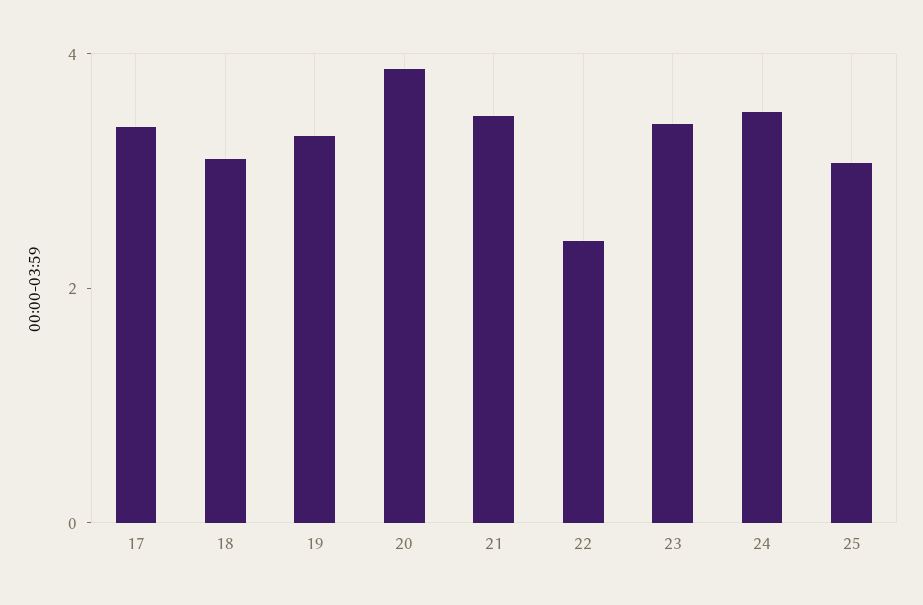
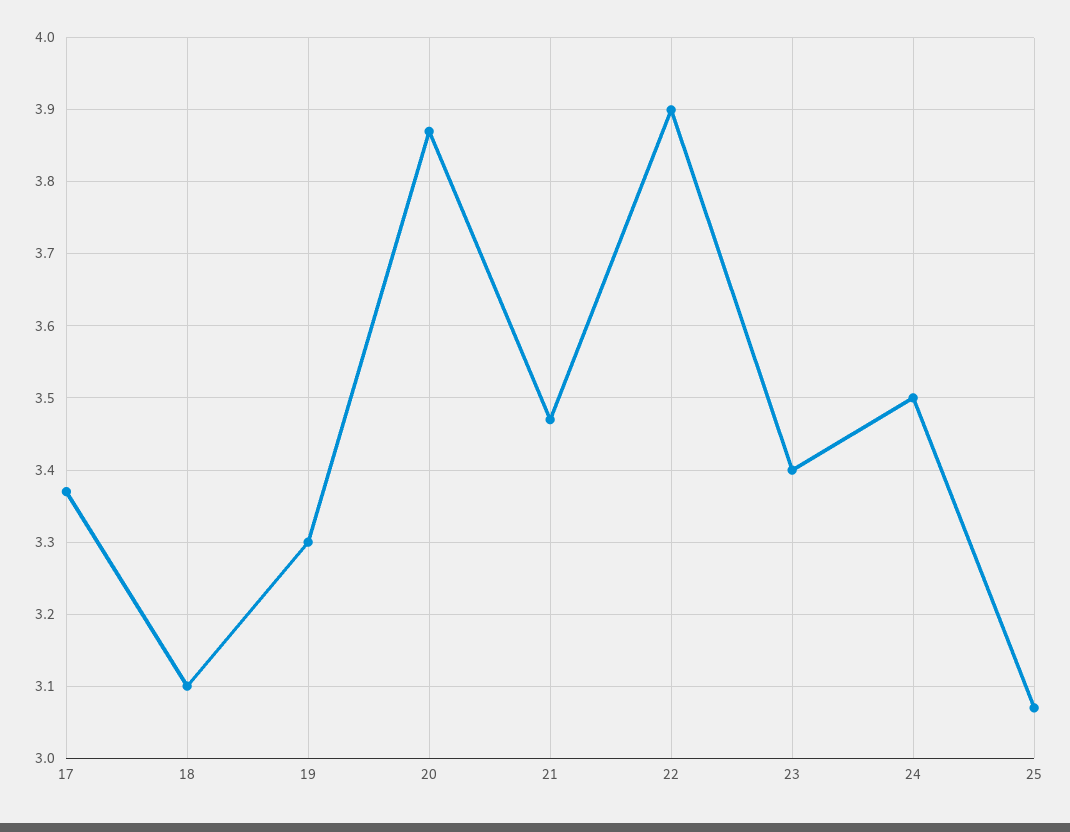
  {
    "17": 3.37,
    "18": 3.1,
    "19": 3.3,
    "20": 3.87,
    "21": 3.47,
-   "22": 2.5,
+   "22": 3.9,
    "23": 3.4,
    "24": 3.5,
    "25": 3.07
  }

